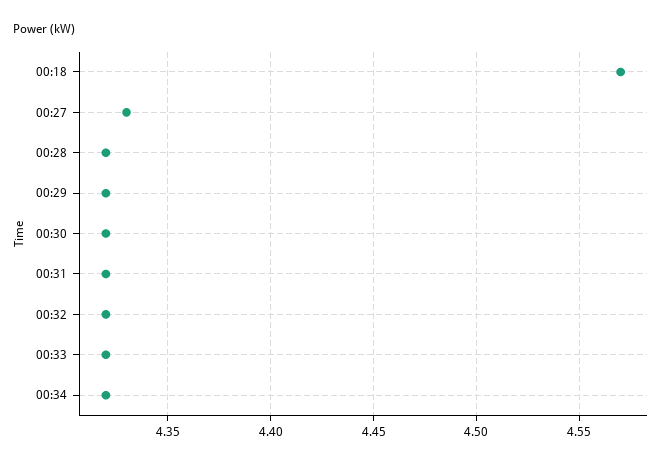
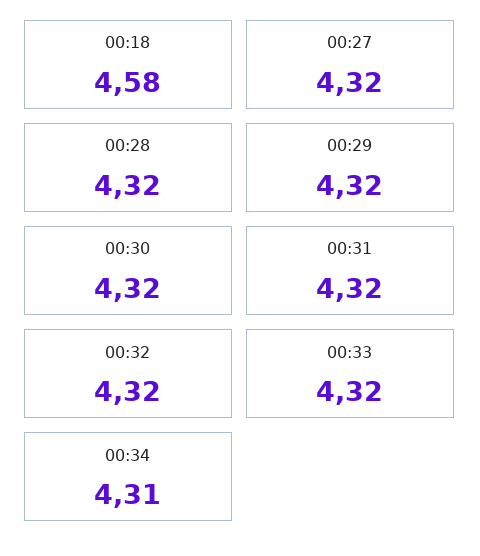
  {
-   "00:18": 4.57,
+   "00:18": 4.58,
-   "00:27": 4.33,
+   "00:27": 4.32,
    "00:28": 4.32,
    "00:29": 4.32,
    "00:30": 4.32,
    "00:31": 4.32,
    "00:32": 4.32,
    "00:33": 4.32,
-   "00:34": 4.32
+   "00:34": 4.31
  }

